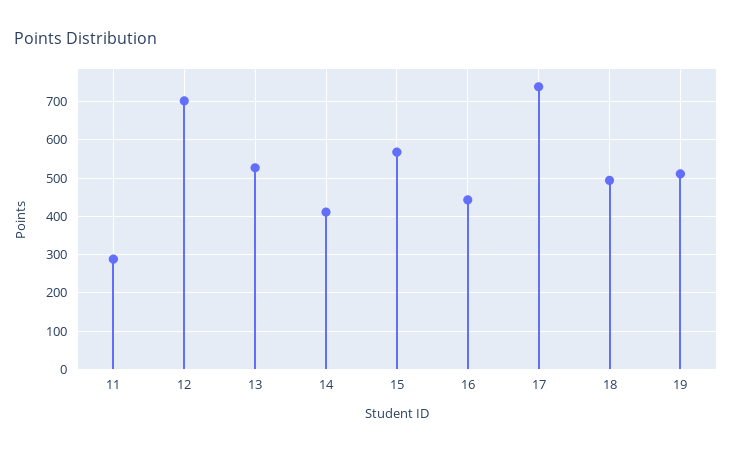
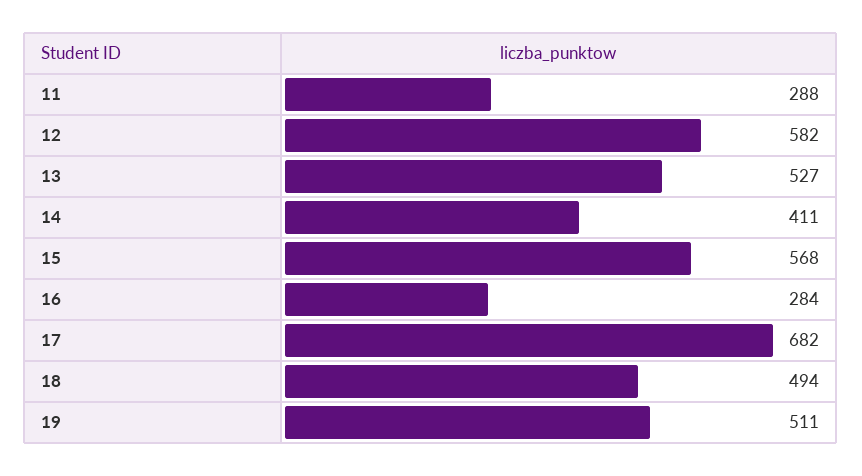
  {
    "11": 288,
-   "12": 700,
+   "12": 582,
    "13": 527,
    "14": 411,
    "15": 568,
-   "16": 440,
+   "16": 284,
-   "17": 740,
+   "17": 682,
    "18": 494,
    "19": 511
  }

